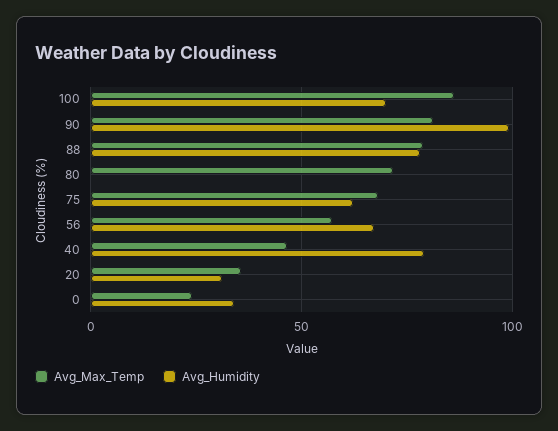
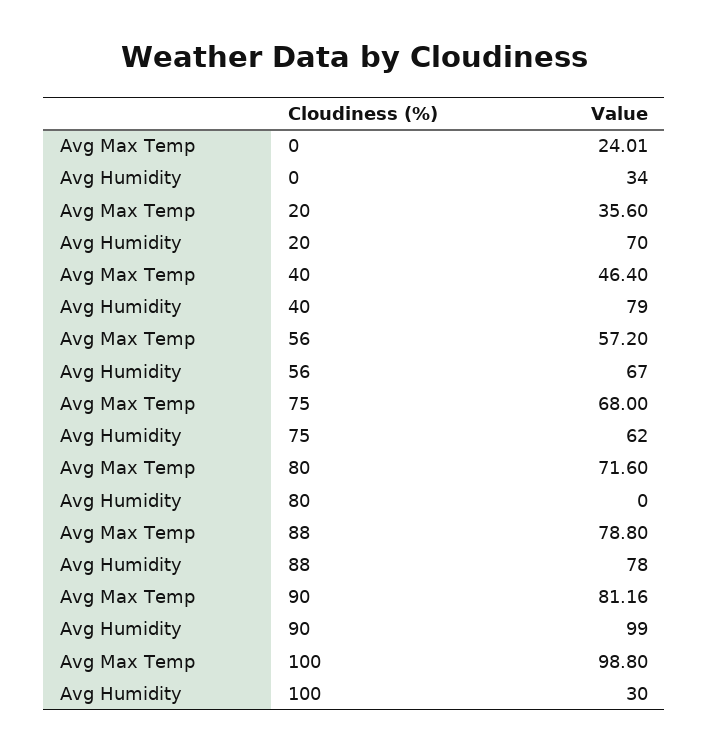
  {
    "Avg_Max_Temp": {
-     "100": 85,
+     "100": 98.8,
      "90": 81.16,
      "88": 78.8,
      "80": 71.6,
      "75": 68,
      "56": 57.2,
      "40": 46.4,
      "20": 35.6,
      "0": 24.01
    },
    "Avg_Humidity": {
-     "100": 70,
+     "100": 30,
      "90": 99,
      "88": 78,
      "80": 0,
      "75": 62,
      "56": 67,
      "40": 79,
-     "20": 30,
+     "20": 70,
      "0": 34
    }
  }

